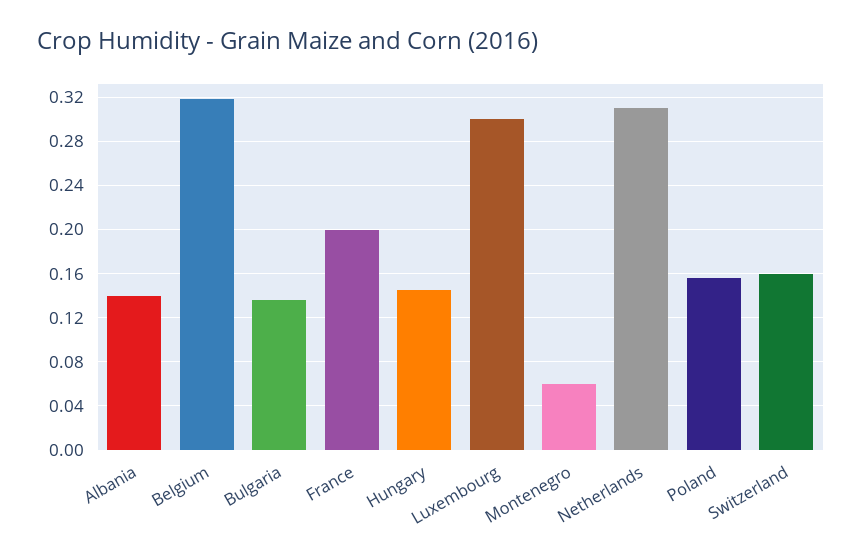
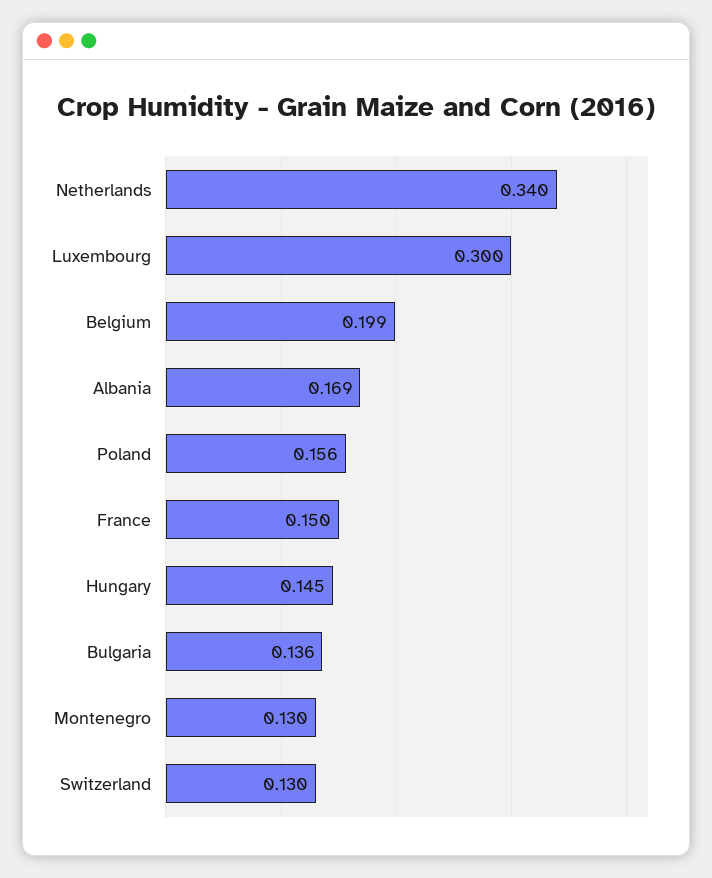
  {
-   "Albania": 0.14,
+   "Albania": 0.169,
-   "Belgium": 0.32,
+   "Belgium": 0.199,
    "Bulgaria": 0.136,
-   "France": 0.2,
+   "France": 0.15,
    "Hungary": 0.145,
    "Luxembourg": 0.3,
-   "Montenegro": 0.06,
+   "Montenegro": 0.13,
-   "Netherlands": 0.31,
+   "Netherlands": 0.34,
    "Poland": 0.156,
-   "Switzerland": 0.16
+   "Switzerland": 0.13
  }

